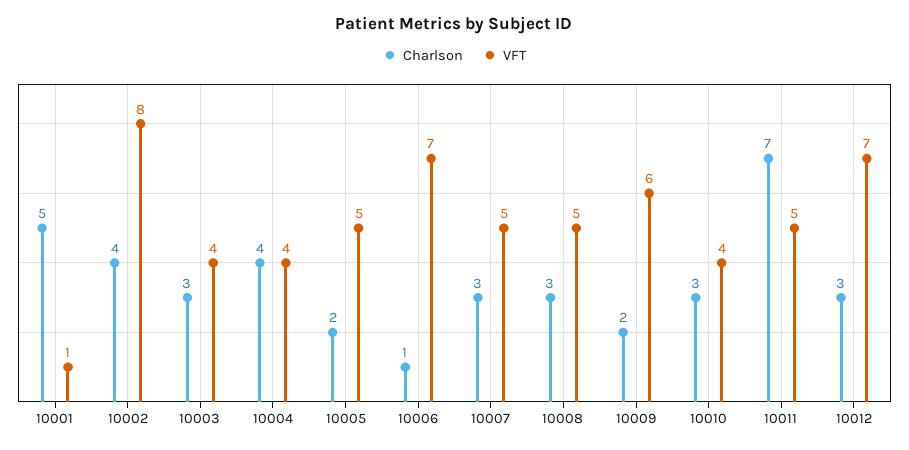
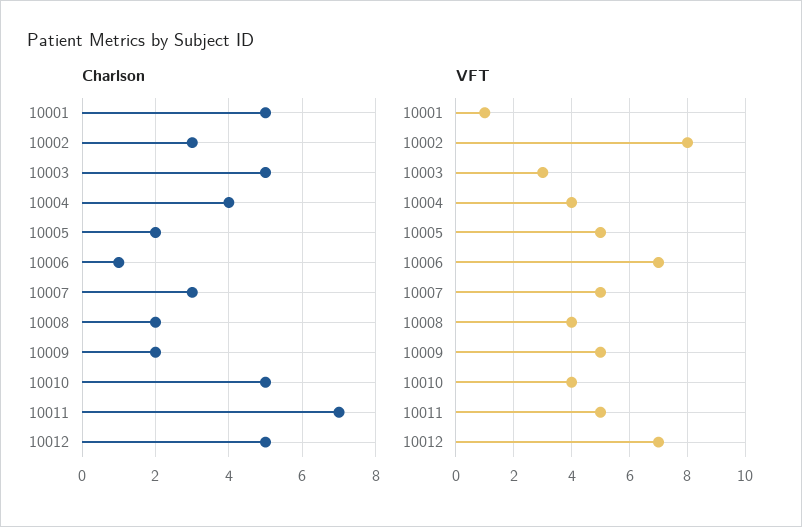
  {
    "Charlson": {
      "10001": 5,
-     "10002": 4,
+     "10002": 3,
-     "10003": 3,
+     "10003": 5,
      "10004": 4,
      "10005": 2,
      "10006": 1,
      "10007": 3,
-     "10008": 3,
+     "10008": 2,
      "10009": 2,
-     "10010": 3,
+     "10010": 5,
      "10011": 7,
-     "10012": 3
+     "10012": 5
    },
    "VFT": {
      "10001": 1,
      "10002": 8,
-     "10003": 4,
+     "10003": 3,
      "10004": 4,
      "10005": 5,
      "10006": 7,
      "10007": 5,
-     "10008": 5,
+     "10008": 4,
-     "10009": 6,
+     "10009": 5,
      "10010": 4,
      "10011": 5,
      "10012": 7
    }
  }

